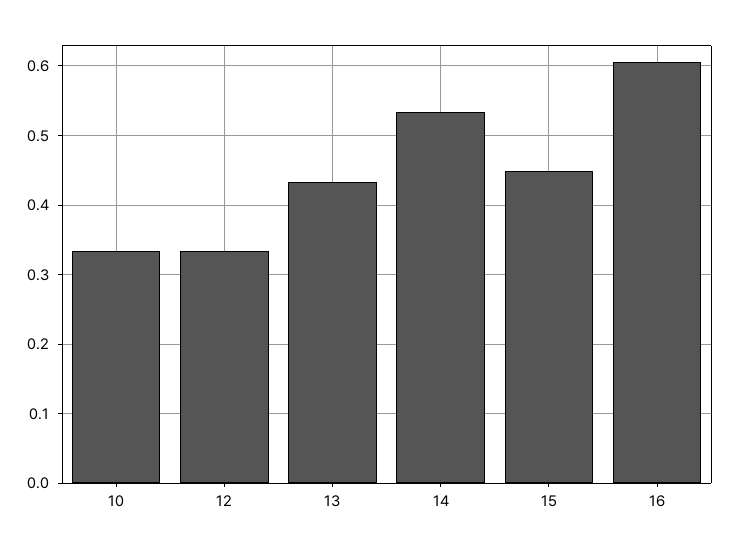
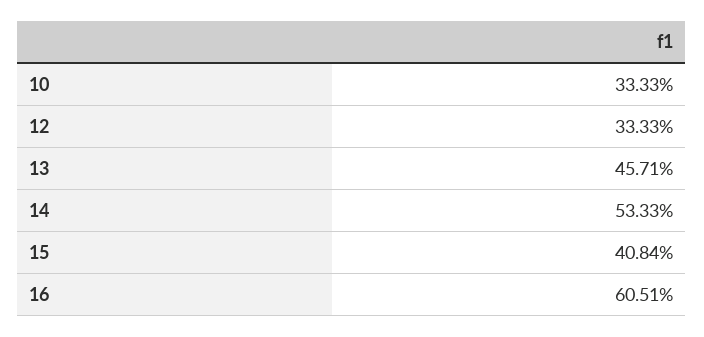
  {
    "10": 0.3333,
    "12": 0.3333,
-   "13": 0.43,
+   "13": 0.4571,
    "14": 0.5333,
-   "15": 0.45,
+   "15": 0.4084,
    "16": 0.6051
  }

